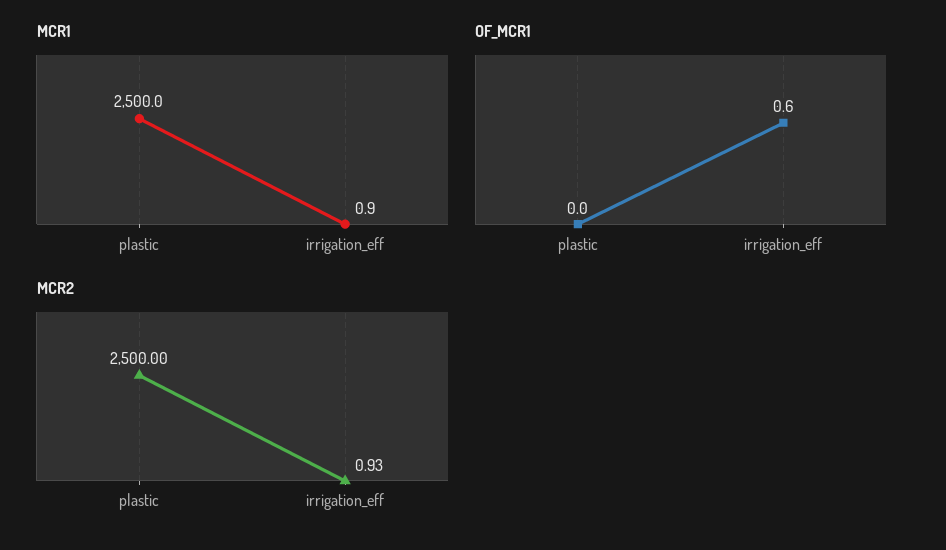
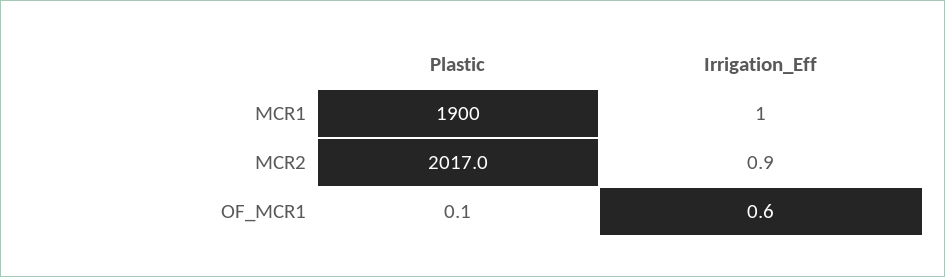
  {
    "MCR1": {
-     "plastic": 2500,
+     "plastic": 1900,
      "irrigation_eff": 0.9
    },
    "OF_MCR1": {
-     "plastic": 0,
+     "plastic": 0.1,
      "irrigation_eff": 0.6
    },
    "MCR2": {
-     "plastic": 2500,
+     "plastic": 2017,
      "irrigation_eff": 0.93
    }
  }

